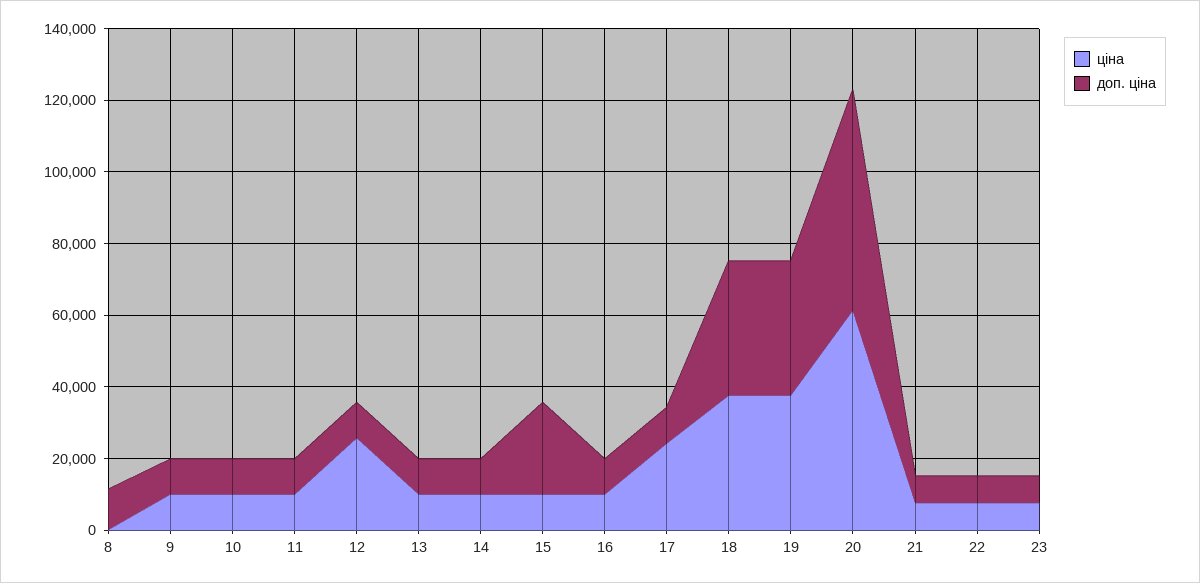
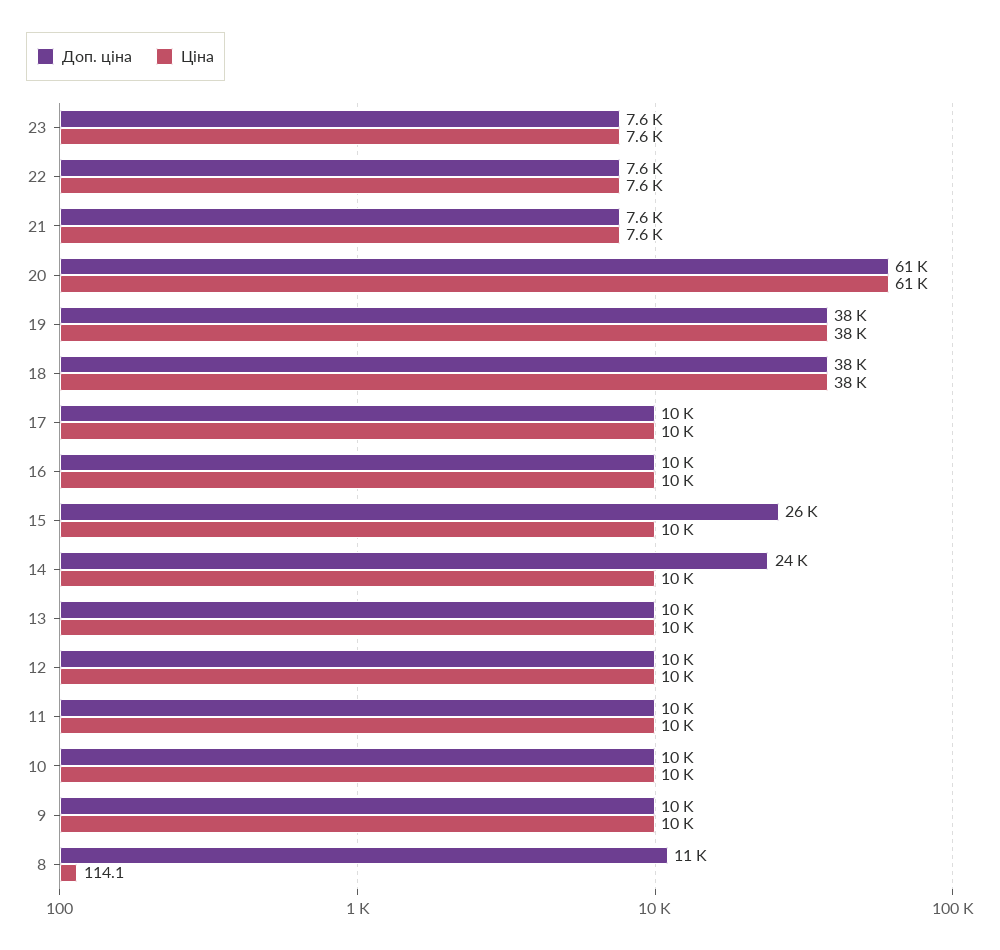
  {
    "ціна": {
      "8": 114.1,
      "9": 10000,
      "10": 10000,
      "11": 10000,
-     "12": 25000,
+     "12": 10000,
      "13": 10000,
      "14": 10000,
      "15": 10000,
      "16": 10000,
-     "17": 25000,
+     "17": 10000,
      "18": 38000,
      "19": 38000,
      "20": 61000,
      "21": 7600,
      "22": 7600,
      "23": 7600
    },
    "доп. ціна": {
      "8": 11000,
      "9": 10000,
      "10": 10000,
      "11": 10000,
      "12": 10000,
      "13": 10000,
-     "14": 10000,
+     "14": 24000,
      "15": 26000,
      "16": 10000,
      "17": 10000,
      "18": 38000,
      "19": 38000,
      "20": 61000,
      "21": 7600,
      "22": 7600,
      "23": 7600
    }
  }

